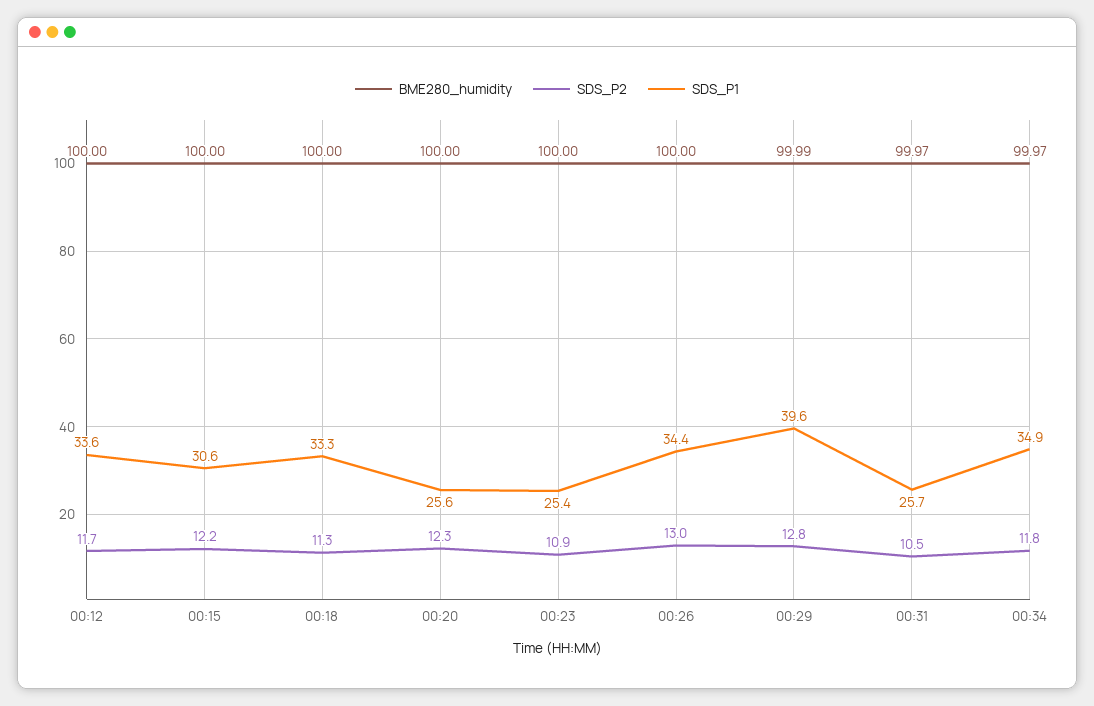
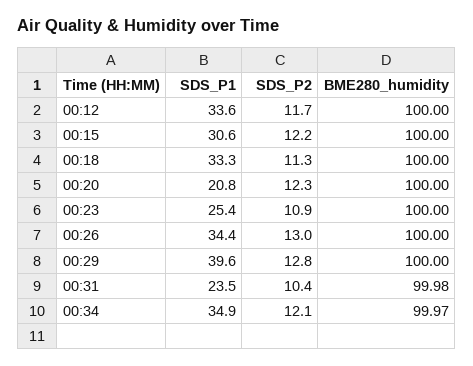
  {
    "BME280_humidity": {
      "00:12": 100,
      "00:15": 100,
      "00:18": 100,
      "00:20": 100,
      "00:23": 100,
      "00:26": 100,
-     "00:29": 99.99,
+     "00:29": 100,
-     "00:31": 99.97,
+     "00:31": 99.98,
      "00:34": 99.97
    },
    "SDS_P2": {
      "00:12": 11.7,
      "00:15": 12.2,
      "00:18": 11.3,
      "00:20": 12.3,
      "00:23": 10.9,
      "00:26": 13,
      "00:29": 12.8,
-     "00:31": 10.5,
+     "00:31": 10.4,
-     "00:34": 11.8
+     "00:34": 12.1
    },
    "SDS_P1": {
      "00:12": 33.6,
      "00:15": 30.6,
      "00:18": 33.3,
-     "00:20": 25.6,
+     "00:20": 20.8,
      "00:23": 25.4,
      "00:26": 34.4,
      "00:29": 39.6,
-     "00:31": 25.7,
+     "00:31": 23.5,
      "00:34": 34.9
    }
  }

